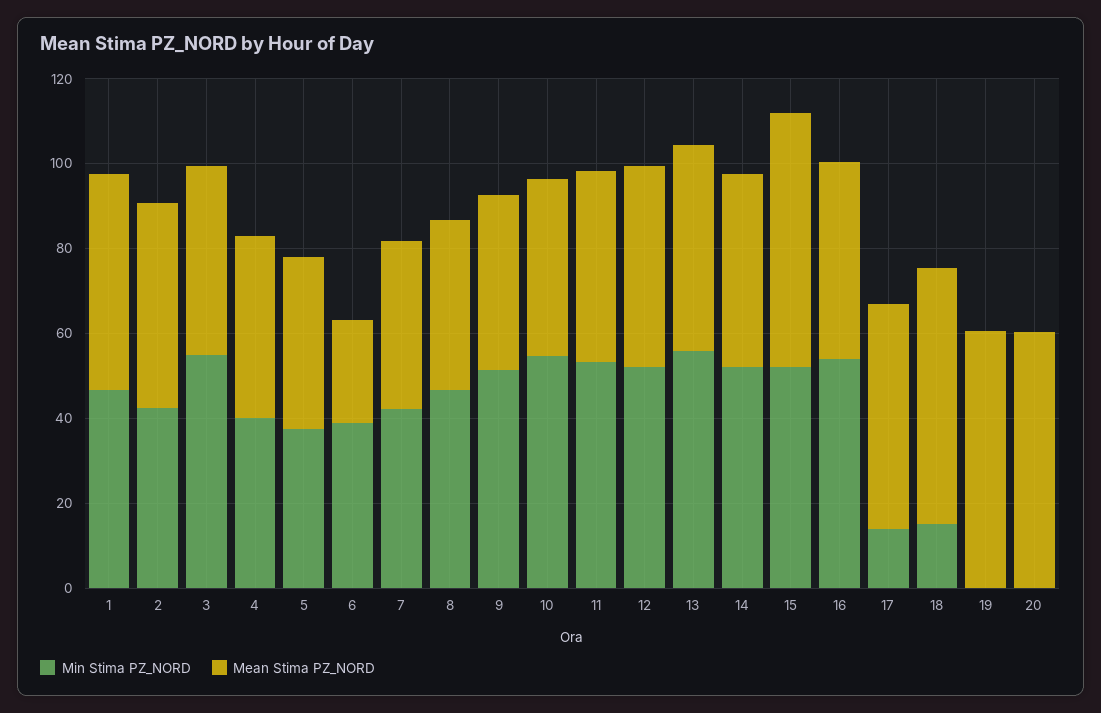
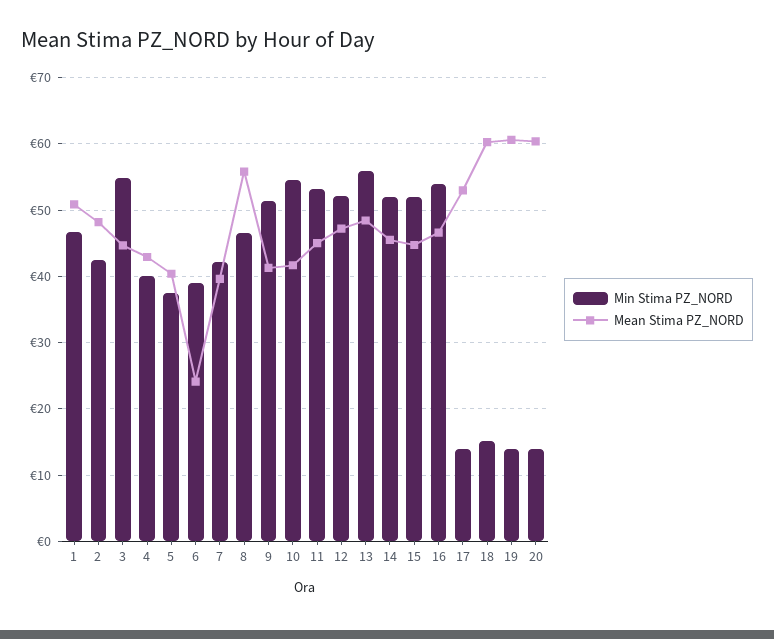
  {
    "Min Stima PZ_NORD": {
      "1": 47,
      "2": 42,
      "3": 55,
      "4": 40,
      "5": 38,
      "6": 39,
      "7": 42,
      "8": 47,
      "9": 51,
      "10": 55,
      "11": 53,
      "12": 52,
      "13": 56,
      "14": 52,
      "15": 52,
      "16": 54,
      "17": 14,
      "18": 15,
-     "19": 0,
+     "19": 14,
-     "20": 0
+     "20": 14
    },
    "Mean Stima PZ_NORD": {
      "1": 51,
      "2": 48,
      "3": 45,
      "4": 43,
      "5": 40,
      "6": 24,
      "7": 40,
-     "8": 40,
+     "8": 56,
      "9": 41,
      "10": 42,
      "11": 45,
      "12": 47,
      "13": 48,
      "14": 45,
-     "15": 60,
+     "15": 45,
      "16": 47,
      "17": 53,
      "18": 60,
      "19": 61,
      "20": 60
    }
  }

